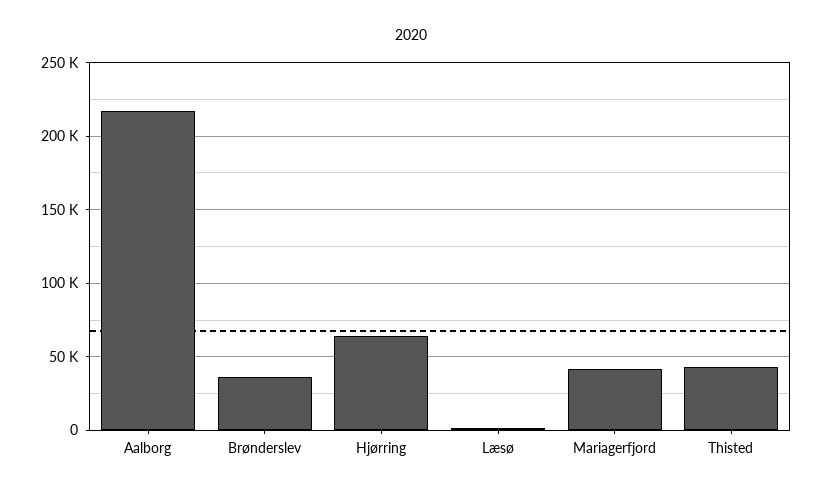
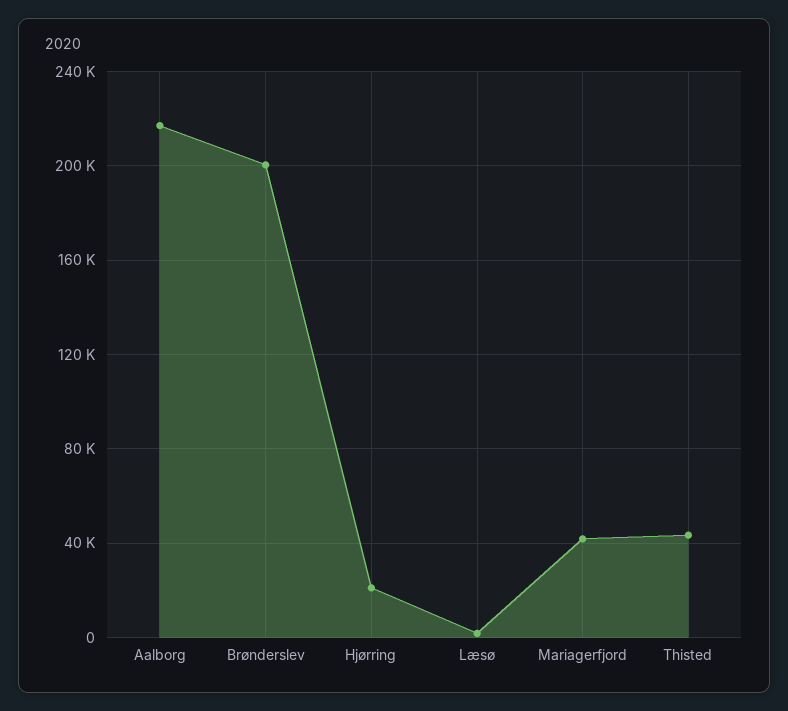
  {
    "Aalborg": 215000,
-   "Brønderslev": 35000,
+   "Brønderslev": 200000,
-   "Hjørring": 65000,
+   "Hjørring": 20000,
    "Læsø": 0,
    "Mariagerfjord": 40000,
    "Thisted": 45000
  }

